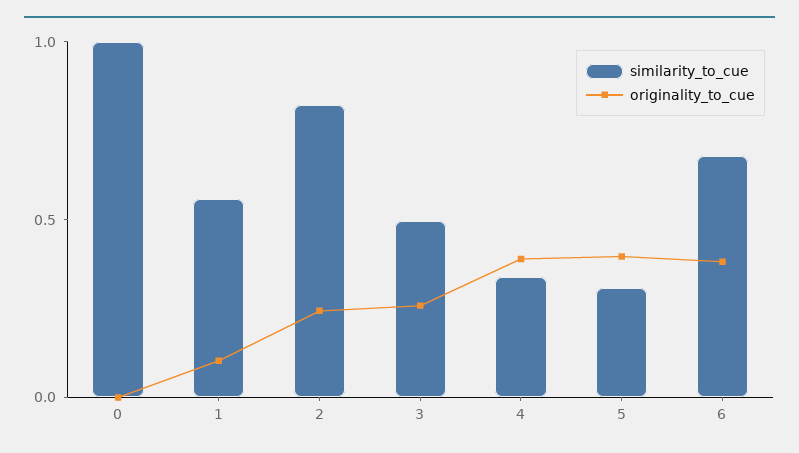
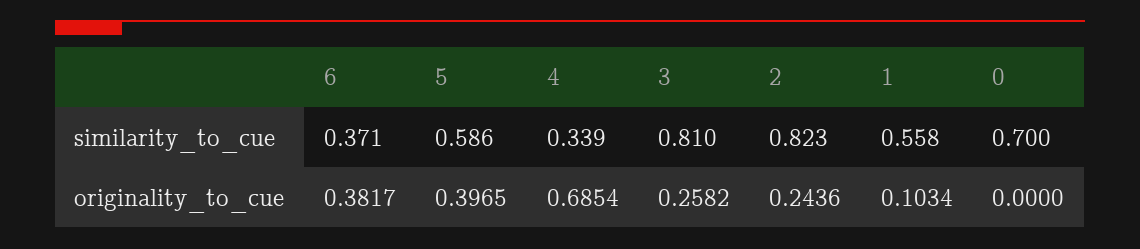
  {
    "similarity_to_cue": {
-     "0": 1,
+     "0": 0.7,
      "1": 0.558,
      "2": 0.823,
-     "3": 0.5,
+     "3": 0.81,
      "4": 0.339,
-     "5": 0.3,
+     "5": 0.586,
-     "6": 0.7
+     "6": 0.371
    },
    "originality_to_cue": {
      "0": 0,
      "1": 0.1034,
      "2": 0.2436,
      "3": 0.2582,
-     "4": 0.4,
+     "4": 0.6854,
      "5": 0.3965,
      "6": 0.3817
    }
  }

